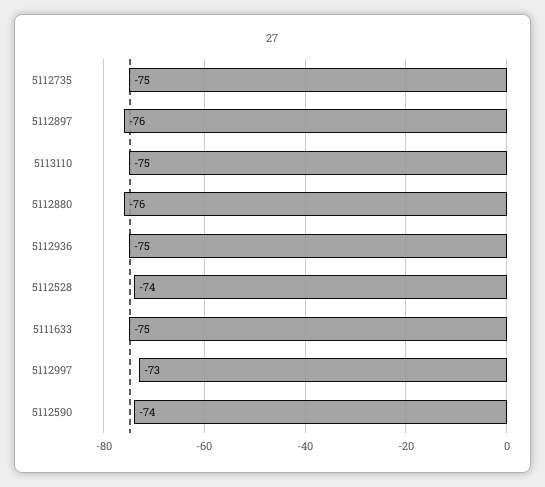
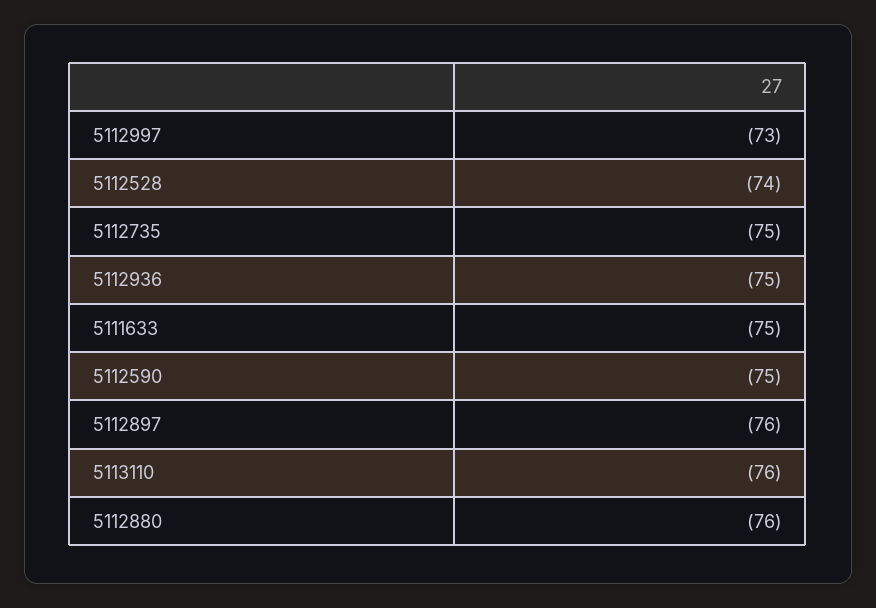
  {
    "5112735": -75,
    "5112897": -76,
-   "5113110": -75,
+   "5113110": -76,
    "5112880": -76,
    "5112936": -75,
    "5112528": -74,
    "5111633": -75,
    "5112997": -73,
-   "5112590": -74
+   "5112590": -75
  }

